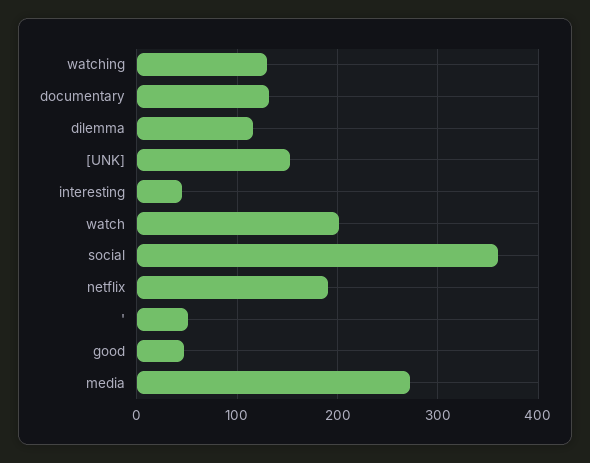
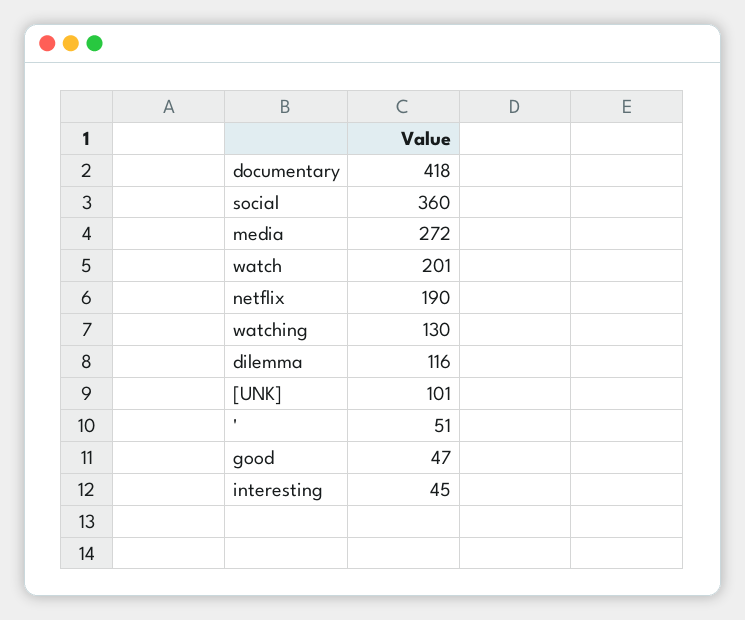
  {
    "watching": 130,
-   "documentary": 130,
+   "documentary": 418,
    "dilemma": 116,
-   "[UNK]": 150,
+   "[UNK]": 101,
    "interesting": 45,
    "watch": 201,
    "social": 360,
    "netflix": 190,
    "'": 51,
    "good": 47,
    "media": 272
  }

